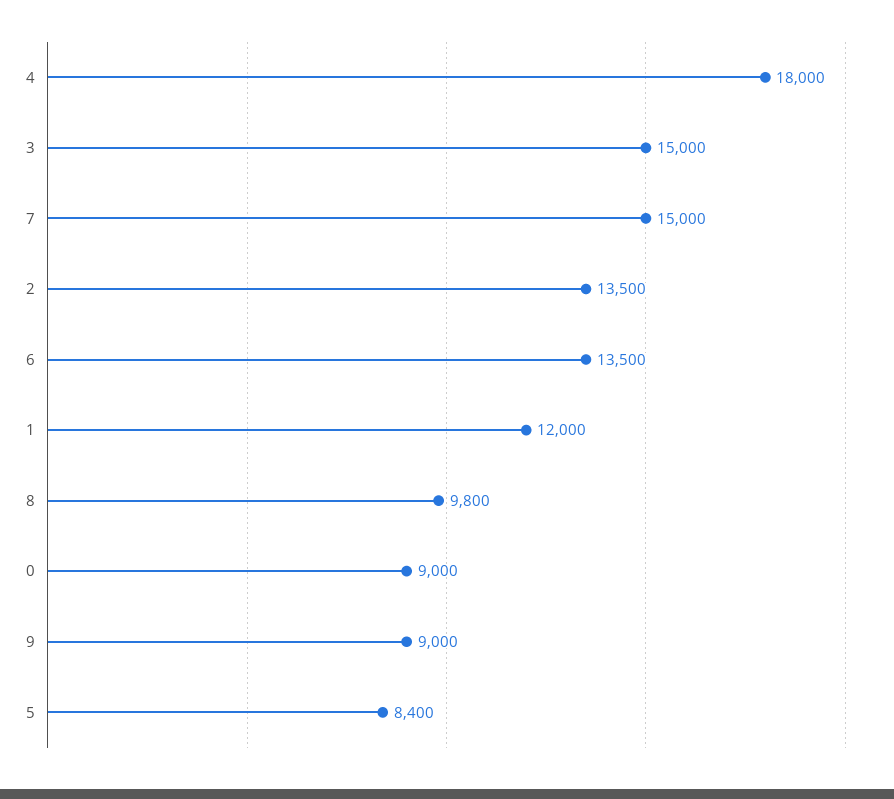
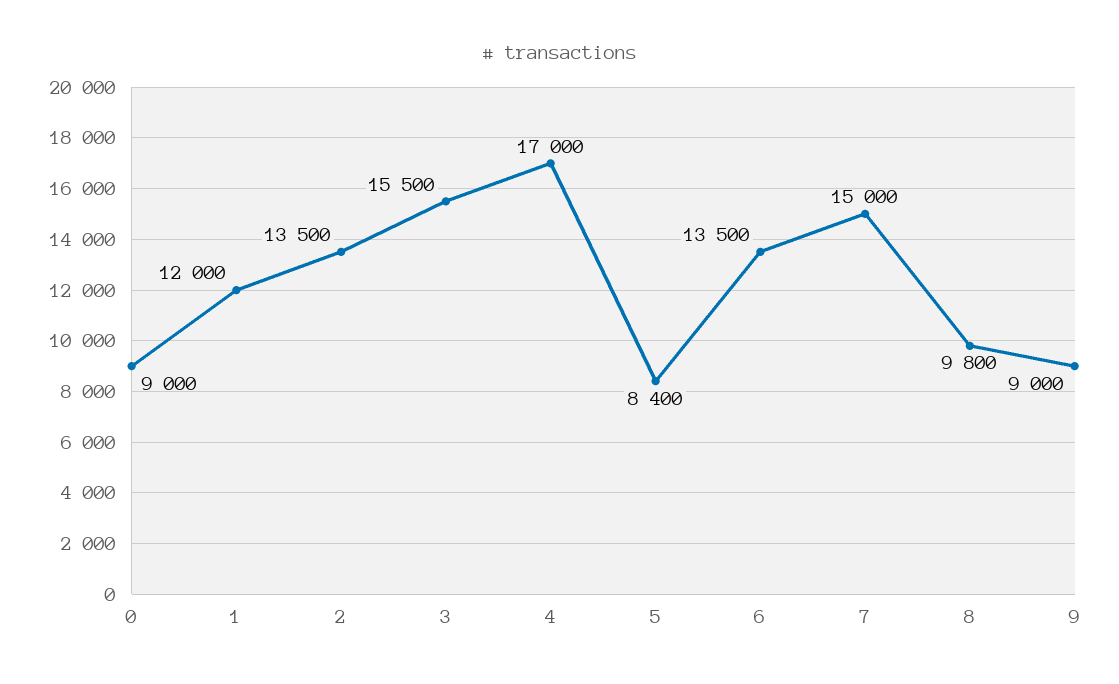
  {
-   "4": 18000,
+   "4": 17000,
-   "3": 15000,
+   "3": 15500,
    "7": 15000,
    "2": 13500,
    "6": 13500,
    "1": 12000,
    "8": 9800,
    "0": 9000,
    "9": 9000,
    "5": 8400
  }

